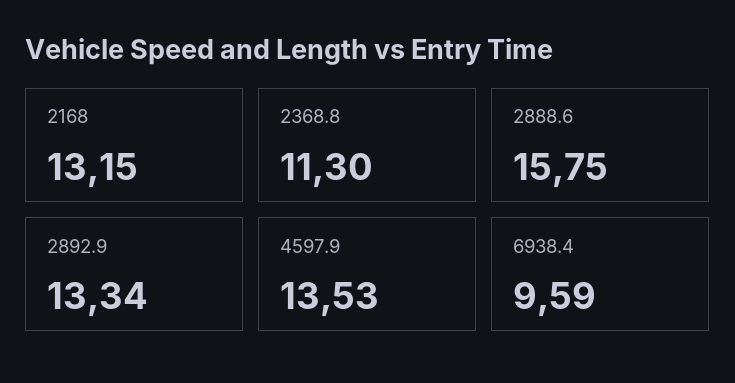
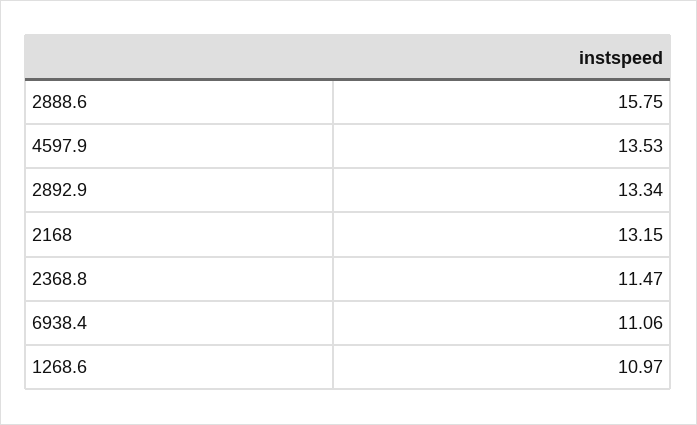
  {
    "2168": 13.15,
-   "2368.8": 11.3,
+   "2368.8": 11.47,
    "2888.6": 15.75,
    "2892.9": 13.34,
    "4597.9": 13.53,
-   "6938.4": 9.59
+   "6938.4": 11.06,
+   "1268.6": 10.97
  }

